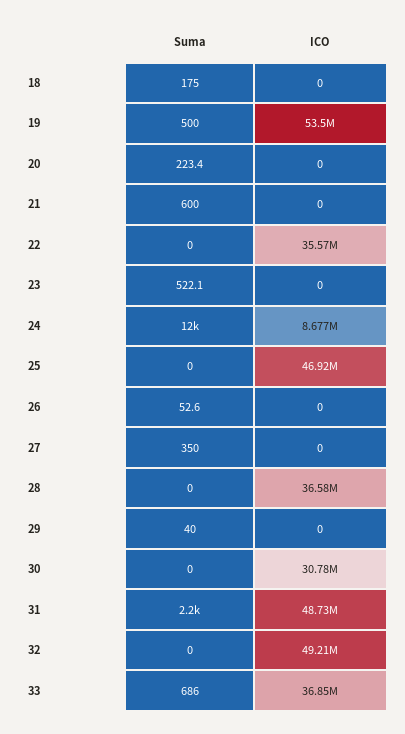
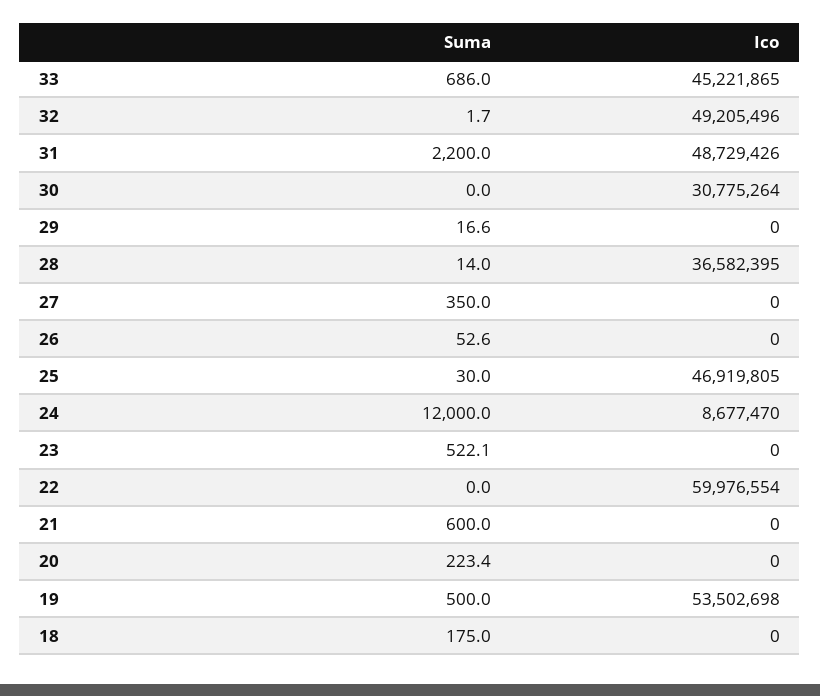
  {
    "Suma": {
      "18": 175,
      "19": 500,
      "20": 223.4,
      "21": 600,
      "22": 0,
      "23": 522.1,
      "24": 12000,
-     "25": 0,
+     "25": 30,
      "26": 52.6,
      "27": 350,
-     "28": 0,
+     "28": 14,
-     "29": 40,
+     "29": 16.6,
      "30": 0,
      "31": 2200,
-     "32": 0,
+     "32": 1.7,
      "33": 686
    },
    "ICO": {
      "18": 0,
      "19": 53502698,
      "20": 0,
      "21": 0,
-     "22": 35570000,
+     "22": 59976554,
      "23": 0,
      "24": 8677470,
      "25": 46919805,
      "26": 0,
      "27": 0,
      "28": 36582395,
      "29": 0,
      "30": 30775264,
      "31": 48729426,
      "32": 49205496,
-     "33": 36850000
+     "33": 45221865
    }
  }

